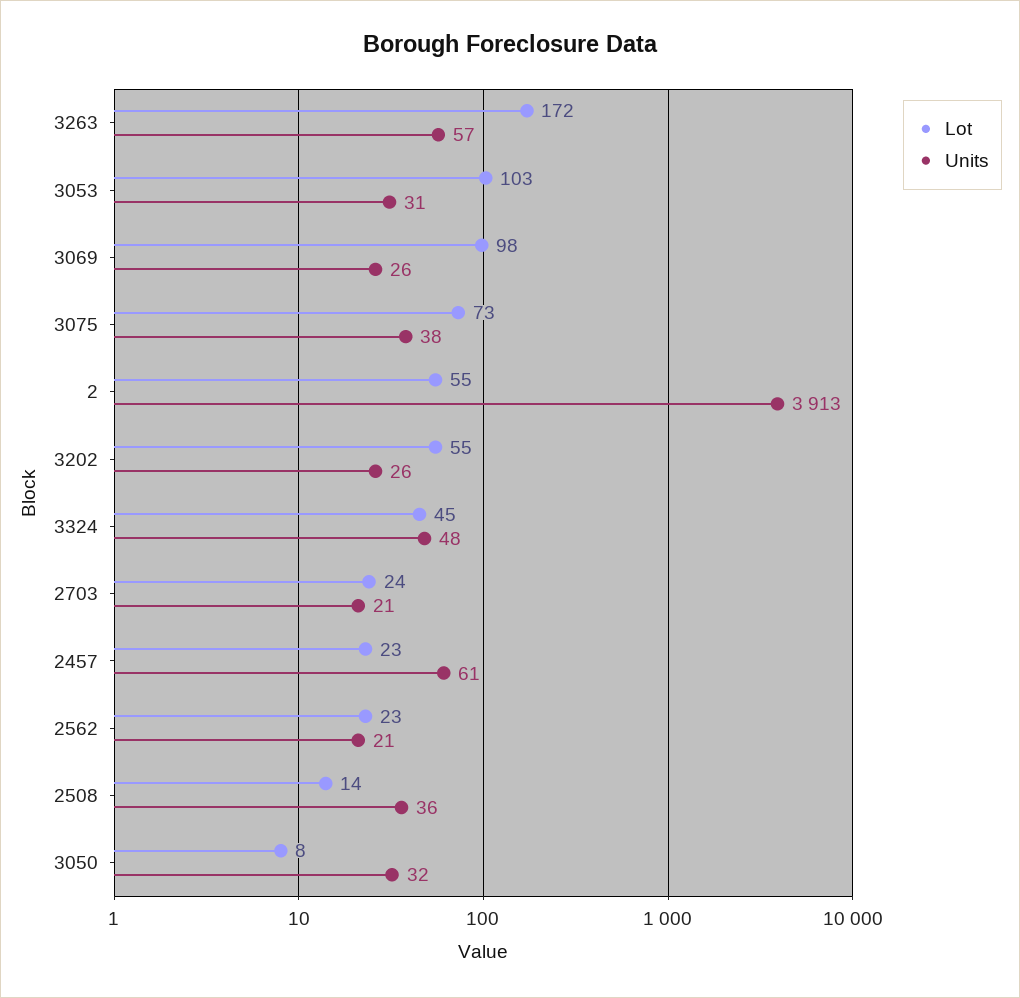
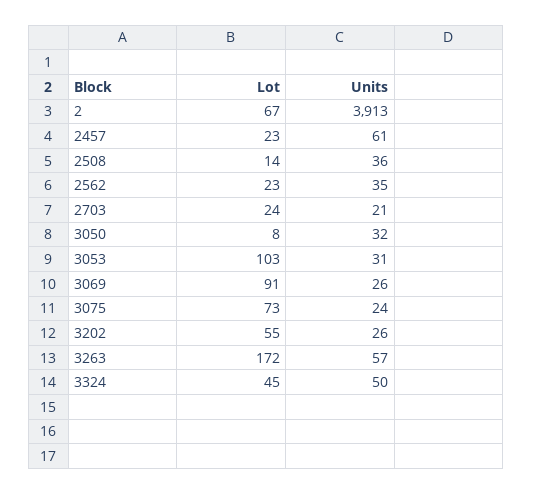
  {
    "Lot": {
      "3263": 172,
      "3053": 103,
-     "3069": 98,
+     "3069": 91,
      "3075": 73,
-     "2": 55,
+     "2": 67,
      "3202": 55,
      "3324": 45,
      "2703": 24,
      "2457": 23,
      "2562": 23,
      "2508": 14,
      "3050": 8
    },
    "Units": {
      "3263": 57,
      "3053": 31,
      "3069": 26,
-     "3075": 38,
+     "3075": 24,
      "2": 3913,
      "3202": 26,
-     "3324": 48,
+     "3324": 50,
      "2703": 21,
      "2457": 61,
-     "2562": 21,
+     "2562": 35,
      "2508": 36,
      "3050": 32
    }
  }

